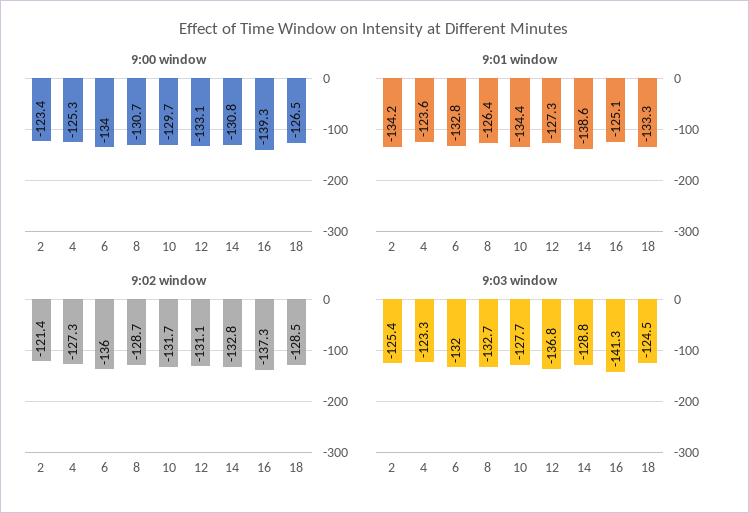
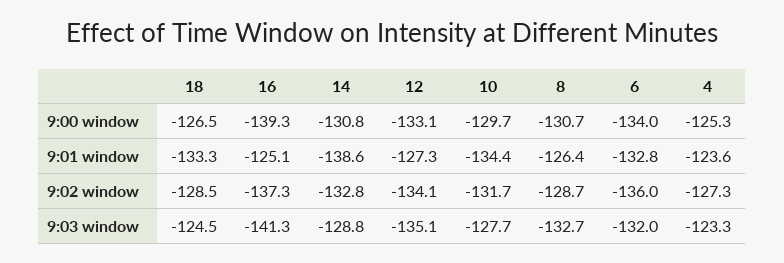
  {
    "9:00 window": {
-     "2": -123.4,
      "4": -125.3,
      "6": -134,
      "8": -130.7,
      "10": -129.7,
      "12": -133.1,
      "14": -130.8,
      "16": -139.3,
      "18": -126.5
    },
    "9:01 window": {
-     "2": -134.2,
      "4": -123.6,
      "6": -132.8,
      "8": -126.4,
      "10": -134.4,
      "12": -127.3,
      "14": -138.6,
      "16": -125.1,
      "18": -133.3
    },
    "9:02 window": {
-     "2": -121.4,
      "4": -127.3,
      "6": -136,
      "8": -128.7,
      "10": -131.7,
-     "12": -131.1,
+     "12": -134.1,
      "14": -132.8,
      "16": -137.3,
      "18": -128.5
    },
    "9:03 window": {
-     "2": -125.4,
      "4": -123.3,
      "6": -132,
      "8": -132.7,
      "10": -127.7,
-     "12": -136.8,
+     "12": -135.1,
      "14": -128.8,
      "16": -141.3,
      "18": -124.5
    }
  }

